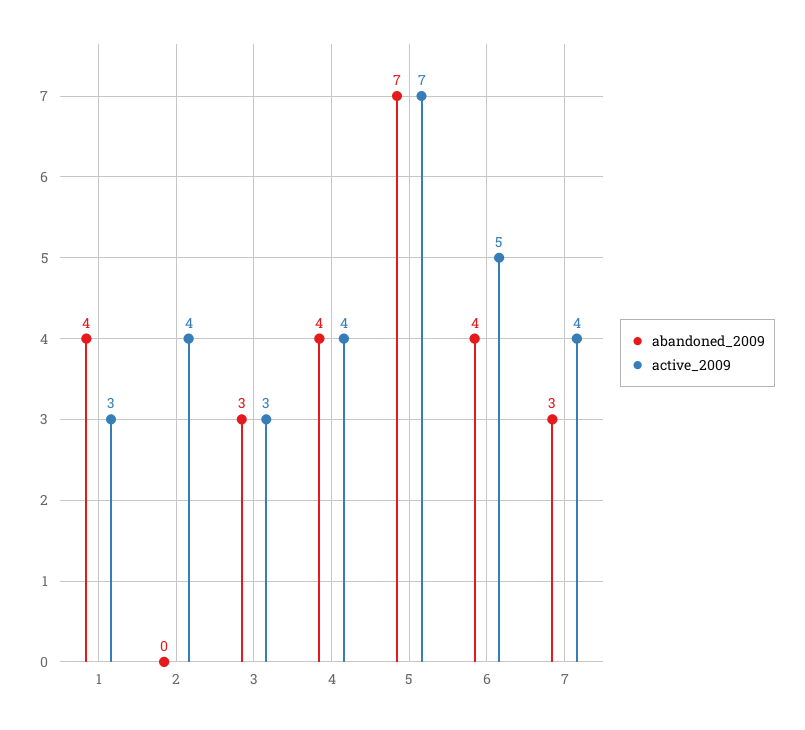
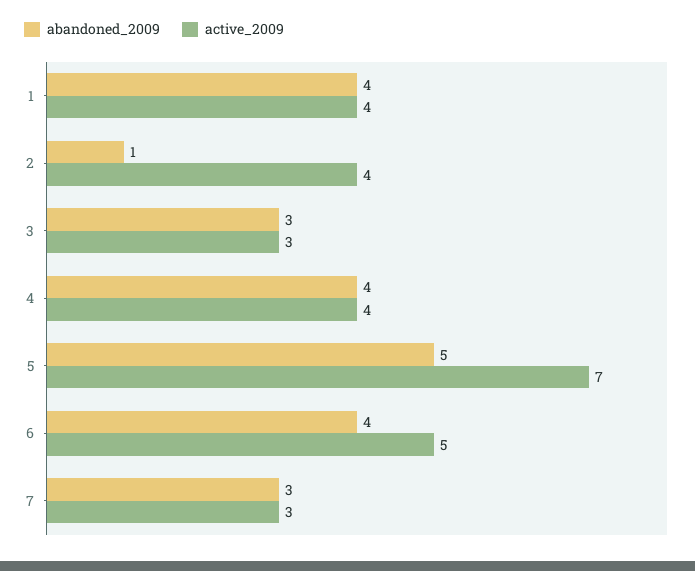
  {
    "abandoned_2009": {
      "1": 4,
-     "2": 0,
+     "2": 1,
      "3": 3,
      "4": 4,
-     "5": 7,
+     "5": 5,
      "6": 4,
      "7": 3
    },
    "active_2009": {
-     "1": 3,
+     "1": 4,
      "2": 4,
      "3": 3,
      "4": 4,
      "5": 7,
      "6": 5,
-     "7": 4
+     "7": 3
    }
  }

